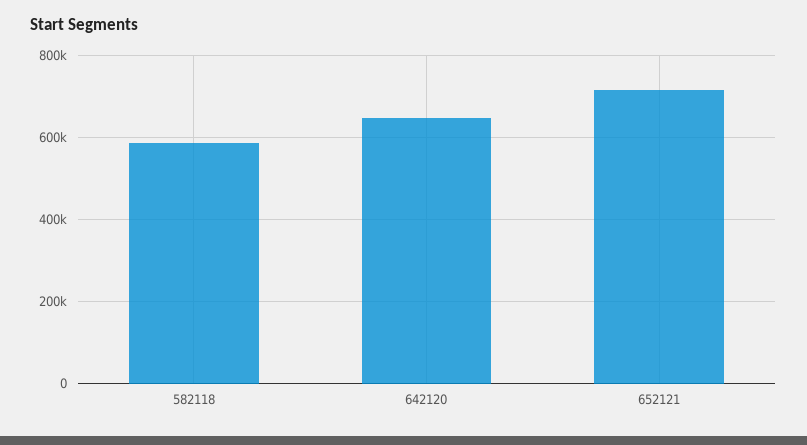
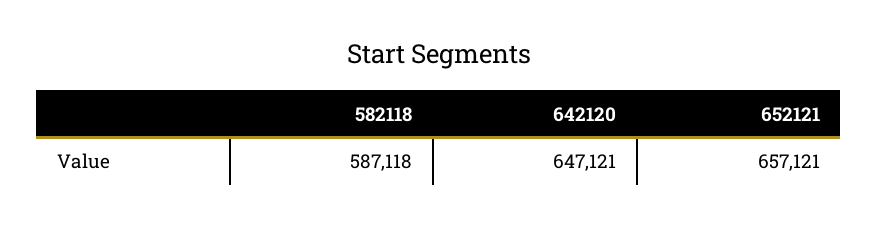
  {
    "582118": 587118,
    "642120": 647121,
-   "652121": 720000
+   "652121": 657121
  }

